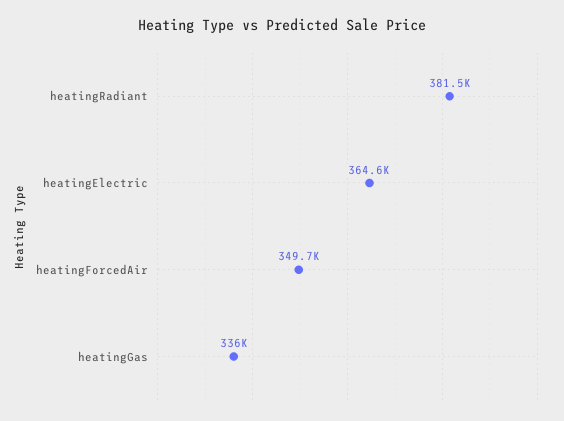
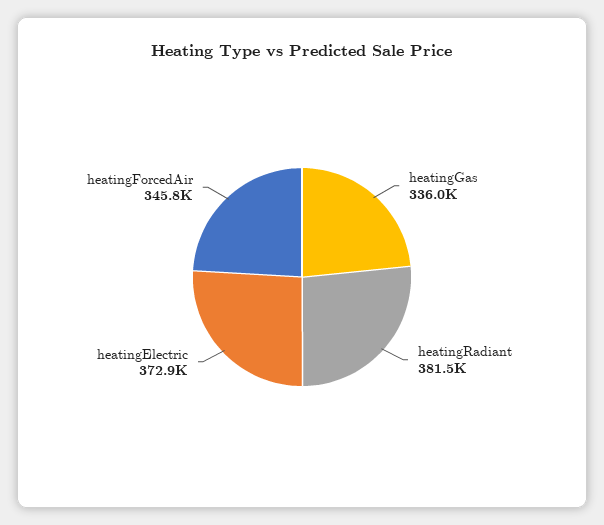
  {
    "heatingRadiant": 381500,
-   "heatingElectric": 364600,
+   "heatingElectric": 372900,
-   "heatingForcedAir": 349700,
+   "heatingForcedAir": 345800,
    "heatingGas": 336000
  }

